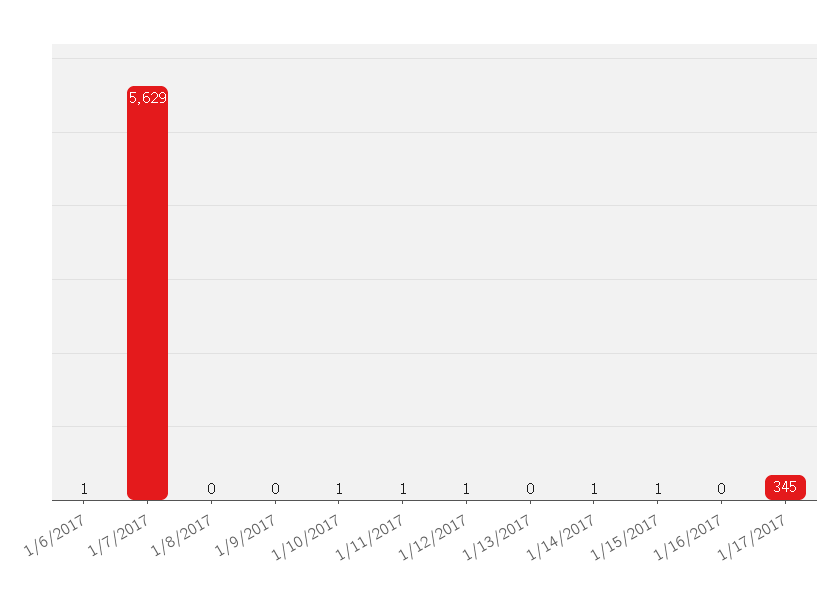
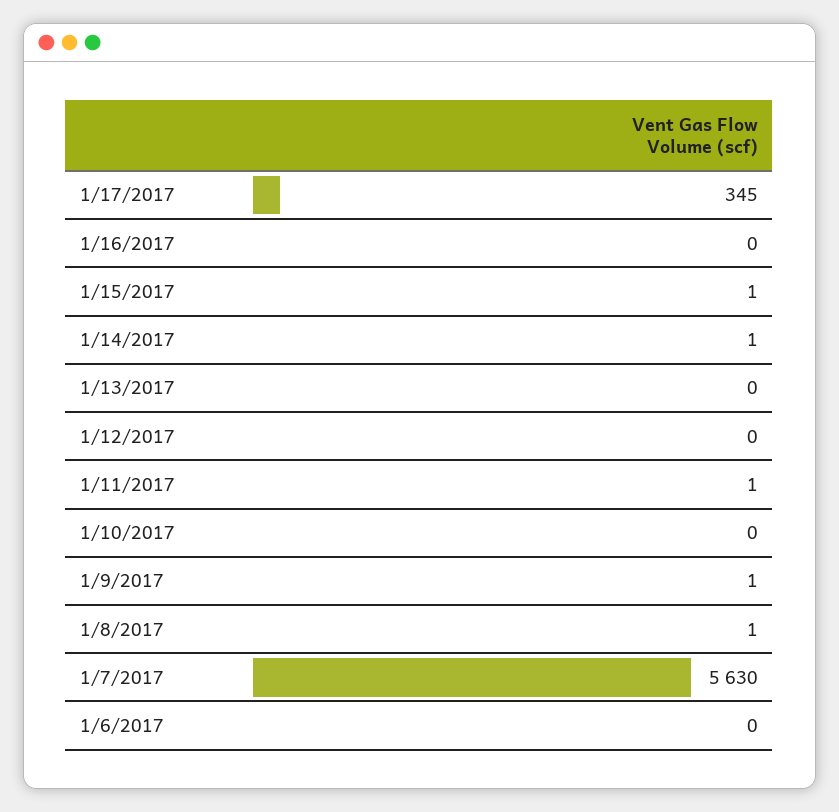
  {
-   "1/6/2017": 1,
+   "1/6/2017": 0,
-   "1/7/2017": 5629,
+   "1/7/2017": 5630,
-   "1/8/2017": 0,
+   "1/8/2017": 1,
-   "1/9/2017": 0,
+   "1/9/2017": 1,
-   "1/10/2017": 1,
+   "1/10/2017": 0,
    "1/11/2017": 1,
-   "1/12/2017": 1,
+   "1/12/2017": 0,
    "1/13/2017": 0,
    "1/14/2017": 1,
    "1/15/2017": 1,
    "1/16/2017": 0,
    "1/17/2017": 345
  }

